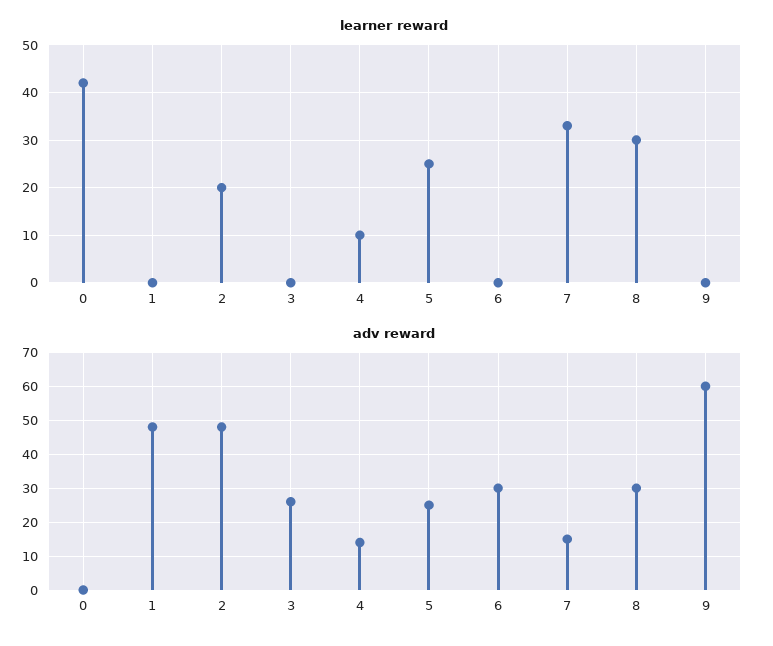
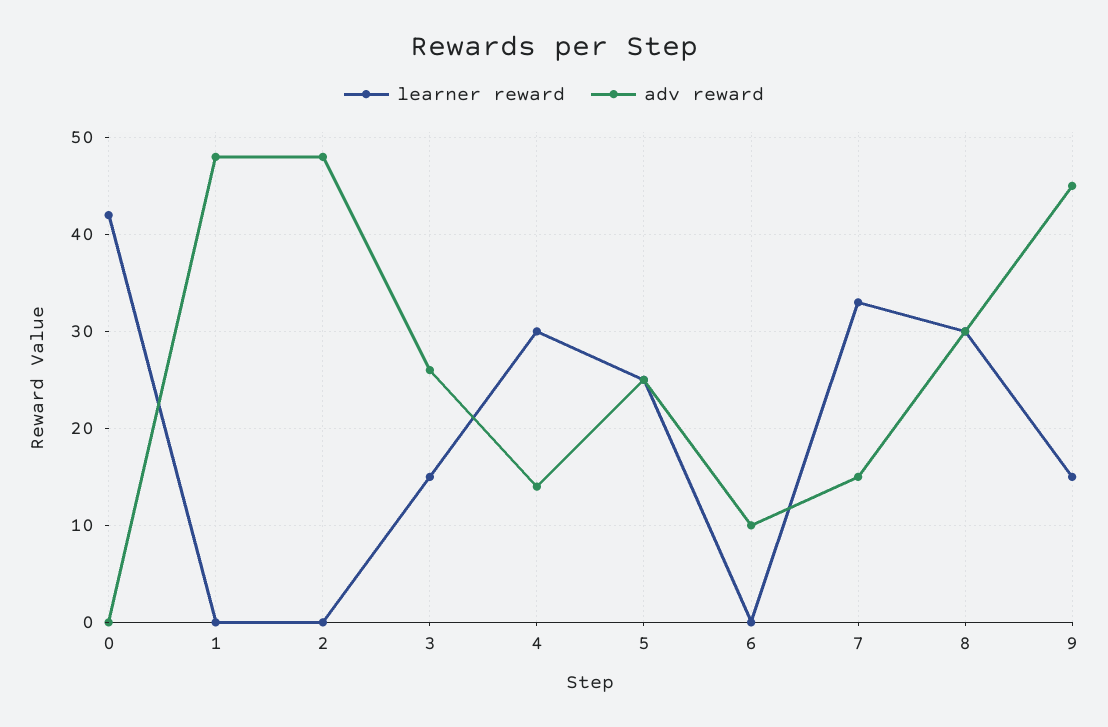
  {
    "learner reward": {
      "0": 42,
      "1": 0,
-     "2": 20,
+     "2": 0,
-     "3": 0,
+     "3": 15,
-     "4": 10,
+     "4": 30,
      "5": 25,
      "6": 0,
      "7": 33,
      "8": 30,
-     "9": 0
+     "9": 15
    },
    "adv reward": {
      "0": 0,
      "1": 48,
      "2": 48,
      "3": 26,
      "4": 14,
      "5": 25,
-     "6": 30,
+     "6": 10,
      "7": 15,
      "8": 30,
-     "9": 60
+     "9": 45
    }
  }

